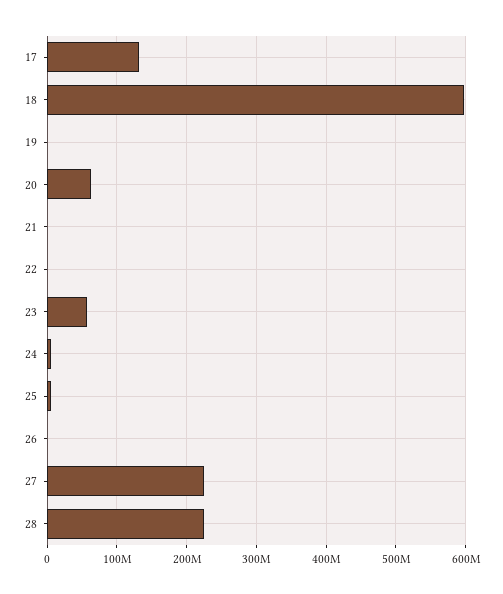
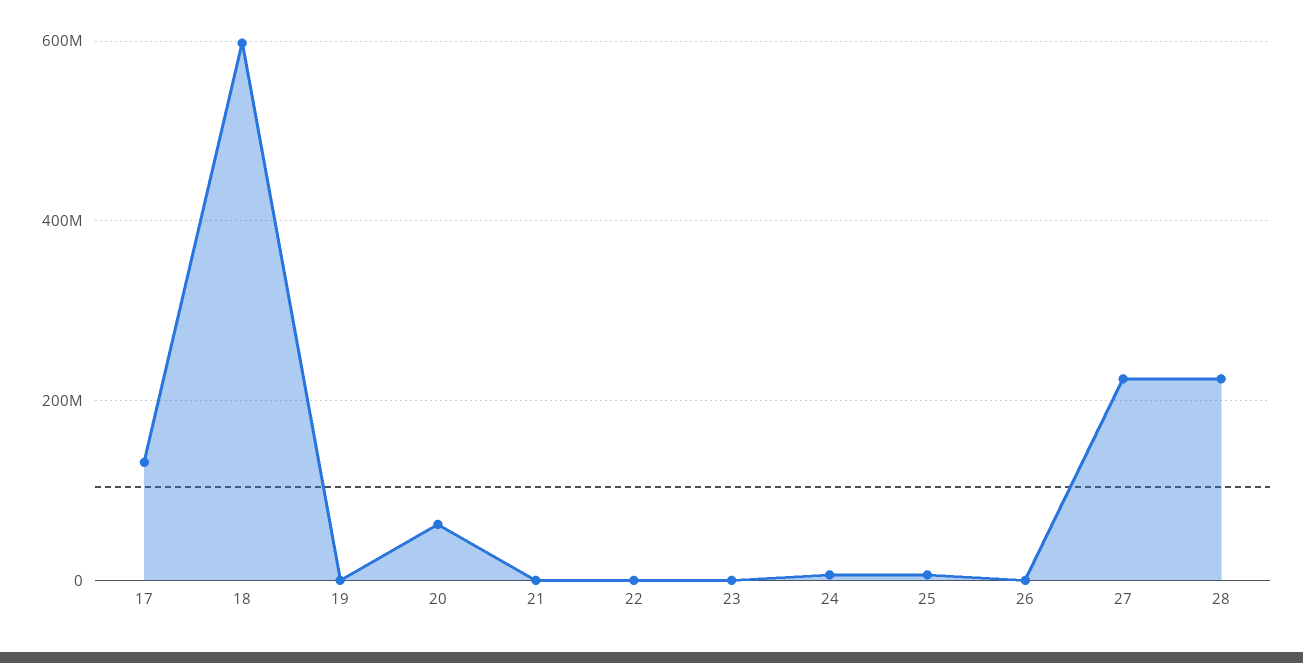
  {
    "17": 130000000,
    "18": 600000000,
    "19": 0,
    "20": 60000000,
    "21": 0,
    "22": 0,
-   "23": 60000000,
+   "23": 0,
    "24": 10000000,
    "25": 10000000,
    "26": 0,
    "27": 220000000,
    "28": 220000000
  }

